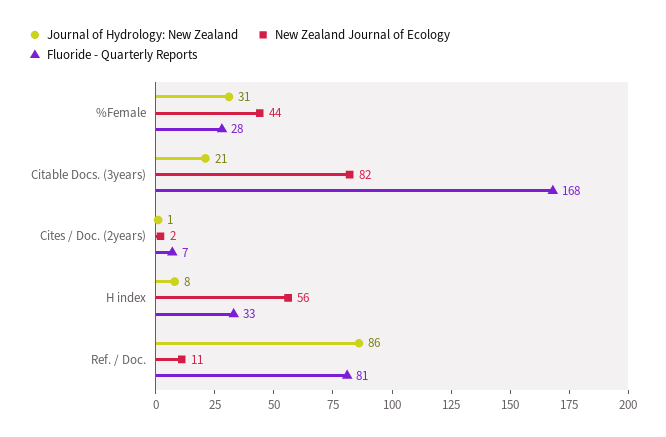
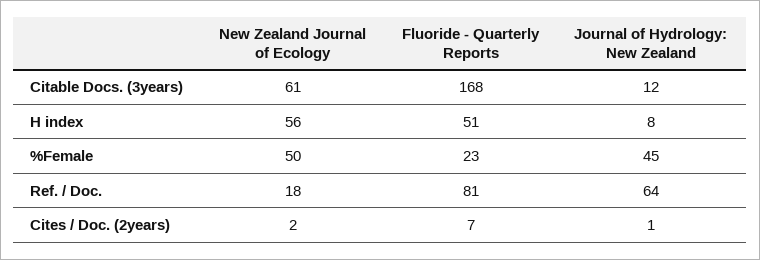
  {
    "Journal of Hydrology: New Zealand": {
-     "%Female": 31,
+     "%Female": 45,
-     "Citable Docs. (3years)": 21,
+     "Citable Docs. (3years)": 12,
      "Cites / Doc. (2years)": 1,
      "H index": 8,
-     "Ref. / Doc.": 86
+     "Ref. / Doc.": 64
    },
    "New Zealand Journal of Ecology": {
-     "%Female": 44,
+     "%Female": 50,
-     "Citable Docs. (3years)": 82,
+     "Citable Docs. (3years)": 61,
      "Cites / Doc. (2years)": 2,
      "H index": 56,
-     "Ref. / Doc.": 11
+     "Ref. / Doc.": 18
    },
    "Fluoride - Quarterly Reports": {
-     "%Female": 28,
+     "%Female": 23,
      "Citable Docs. (3years)": 168,
      "Cites / Doc. (2years)": 7,
-     "H index": 33,
+     "H index": 51,
      "Ref. / Doc.": 81
    }
  }

